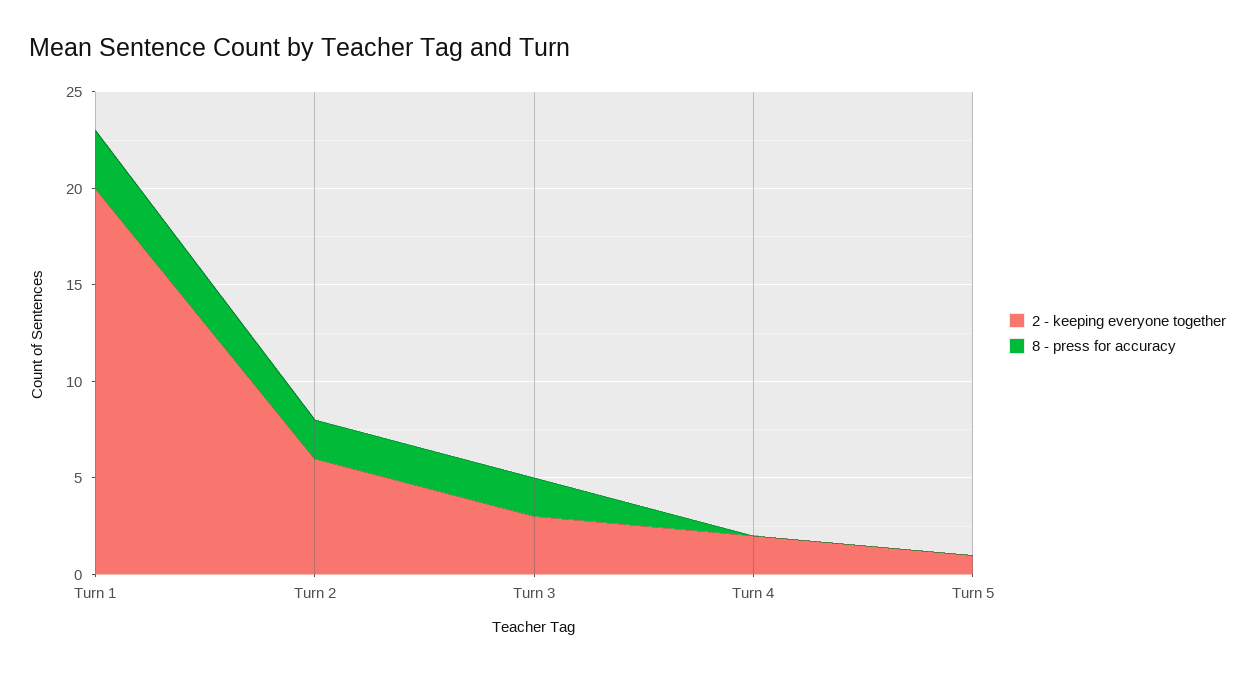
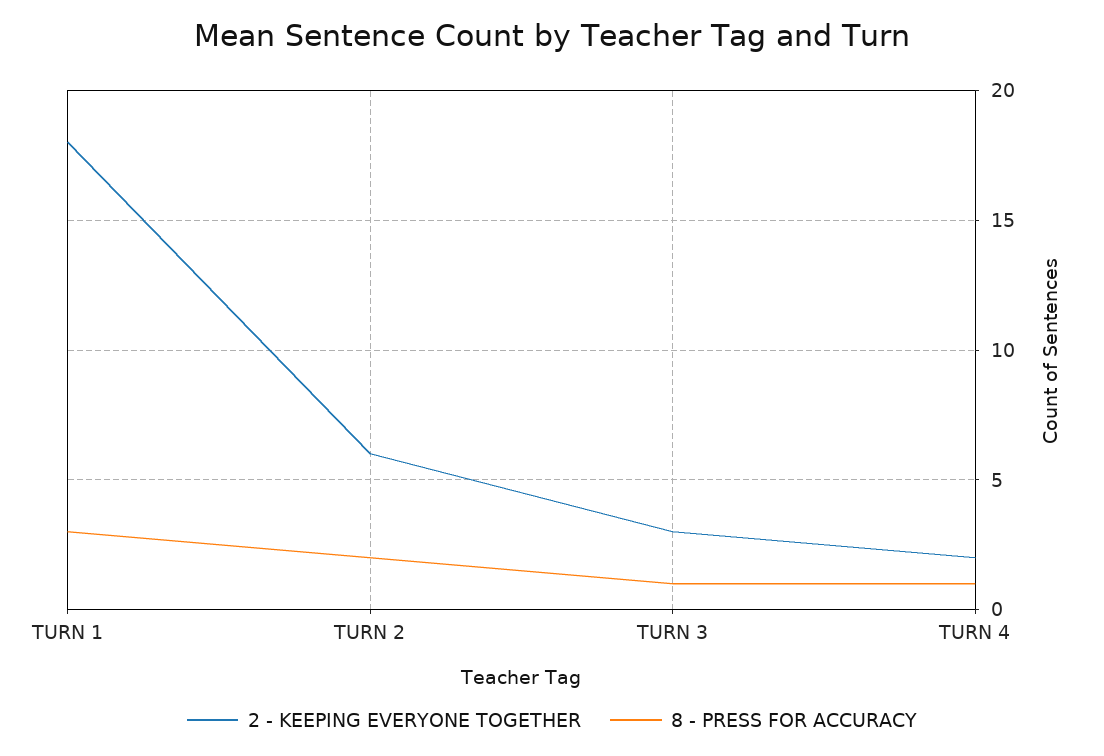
  {
    "2 - keeping everyone together": {
-     "Turn 1": 20,
+     "Turn 1": 18,
      "Turn 2": 6,
      "Turn 3": 3,
-     "Turn 4": 2,
+     "Turn 4": 2
-     "Turn 5": 1
    },
    "8 - press for accuracy": {
      "Turn 1": 3,
      "Turn 2": 2,
-     "Turn 3": 2,
+     "Turn 3": 1,
-     "Turn 4": 0,
+     "Turn 4": 1
-     "Turn 5": 0
    }
  }

